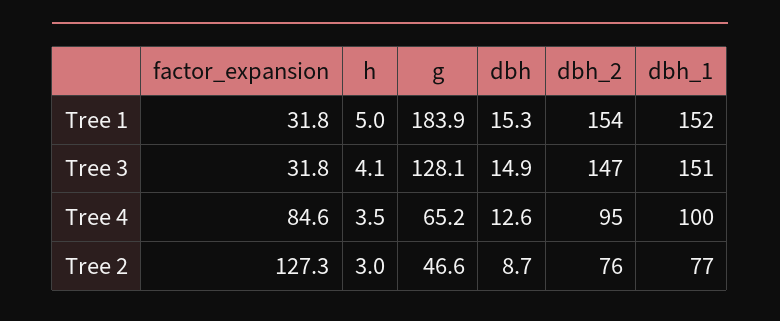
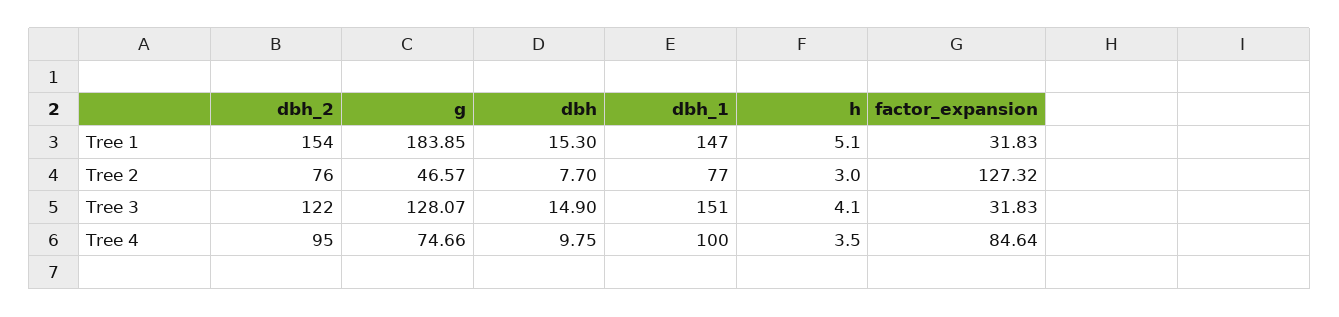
  {
    "factor_expansion": {
      "Tree 1": 31.83,
      "Tree 3": 31.83,
      "Tree 4": 84.64,
      "Tree 2": 127.32
    },
    "h": {
-     "Tree 1": 5,
+     "Tree 1": 5.1,
      "Tree 3": 4.1,
      "Tree 4": 3.5,
      "Tree 2": 3
    },
    "g": {
      "Tree 1": 183.85,
      "Tree 3": 128.07,
-     "Tree 4": 65.2,
+     "Tree 4": 74.66,
      "Tree 2": 46.57
    },
    "dbh": {
      "Tree 1": 15.3,
      "Tree 3": 14.9,
-     "Tree 4": 12.6,
+     "Tree 4": 9.75,
-     "Tree 2": 8.7
+     "Tree 2": 7.7
    },
    "dbh_2": {
      "Tree 1": 154,
-     "Tree 3": 147,
+     "Tree 3": 122,
      "Tree 4": 95,
      "Tree 2": 76
    },
    "dbh_1": {
-     "Tree 1": 152,
+     "Tree 1": 147,
      "Tree 3": 151,
      "Tree 4": 100,
      "Tree 2": 77
    }
  }

